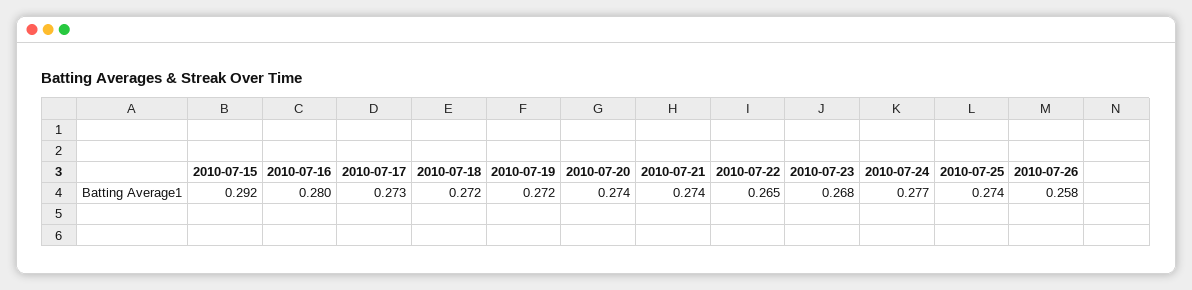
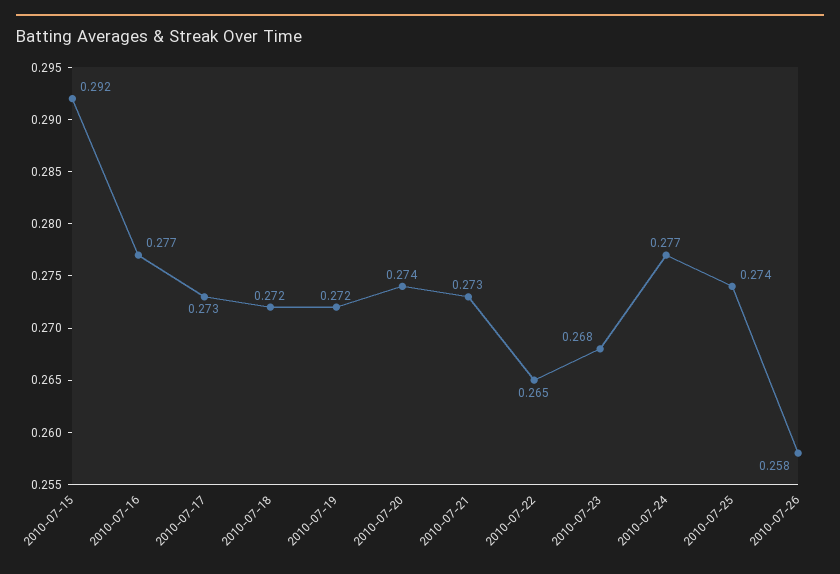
  {
    "2010-07-15": 0.292,
-   "2010-07-16": 0.28,
+   "2010-07-16": 0.277,
    "2010-07-17": 0.273,
    "2010-07-18": 0.272,
    "2010-07-19": 0.272,
    "2010-07-20": 0.274,
-   "2010-07-21": 0.274,
+   "2010-07-21": 0.273,
    "2010-07-22": 0.265,
    "2010-07-23": 0.268,
    "2010-07-24": 0.277,
    "2010-07-25": 0.274,
    "2010-07-26": 0.258
  }

